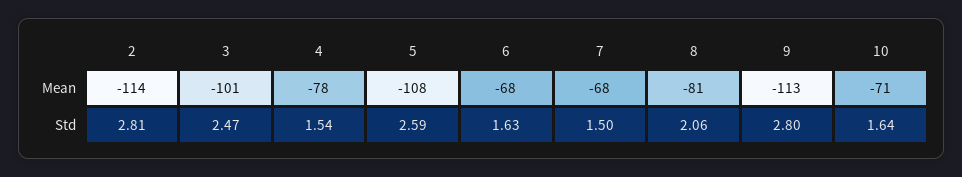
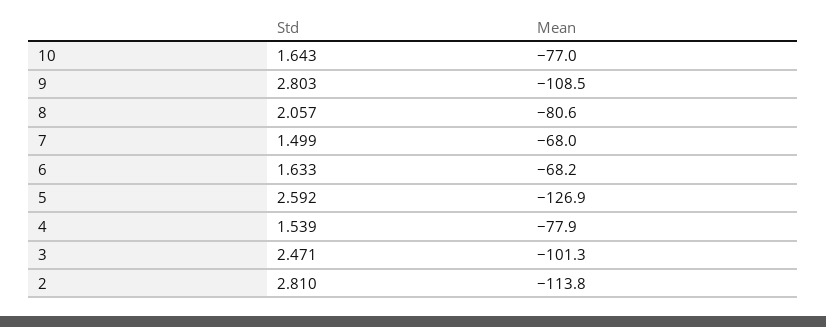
  {
    "2": {
      "Mean": -113.8,
      "Std": 2.81
    },
    "3": {
      "Mean": -101.3,
      "Std": 2.471
    },
    "4": {
      "Mean": -77.9,
      "Std": 1.539
    },
    "5": {
-     "Mean": -108,
+     "Mean": -126.9,
      "Std": 2.592
    },
    "6": {
      "Mean": -68.2,
      "Std": 1.633
    },
    "7": {
      "Mean": -68,
      "Std": 1.499
    },
    "8": {
      "Mean": -80.6,
      "Std": 2.057
    },
    "9": {
-     "Mean": -113,
+     "Mean": -108.5,
      "Std": 2.803
    },
    "10": {
-     "Mean": -71,
+     "Mean": -77,
      "Std": 1.643
    }
  }

